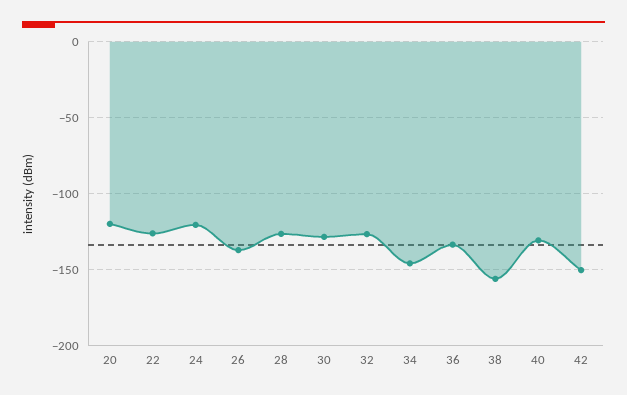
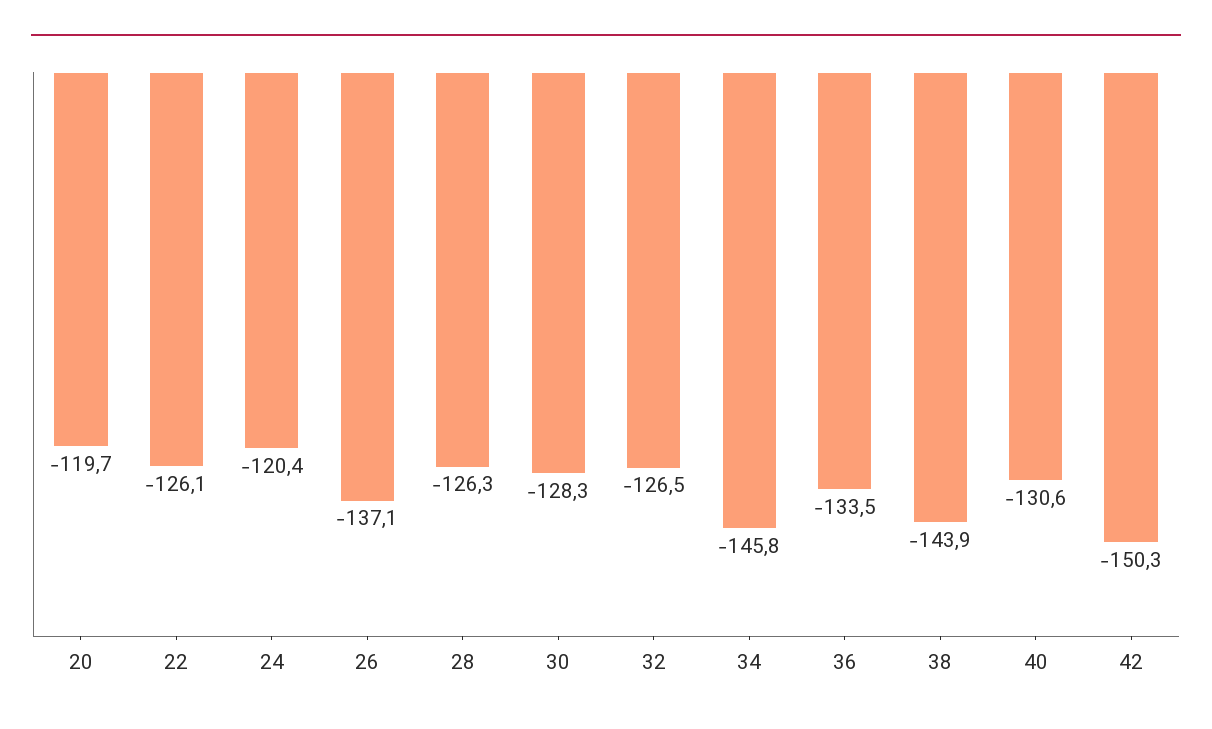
  {
    "20": -119.7,
    "22": -126.1,
    "24": -120.4,
    "26": -137.1,
    "28": -126.3,
    "30": -128.3,
    "32": -126.5,
    "34": -145.8,
    "36": -133.5,
-   "38": -155,
+   "38": -143.9,
    "40": -130.6,
    "42": -150.3
  }

